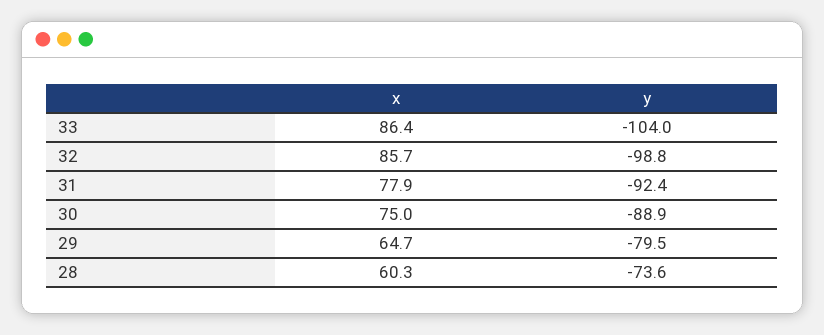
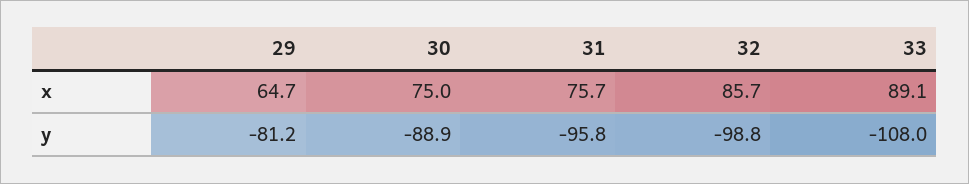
  {
    "x": {
-     "33": 86.4,
+     "33": 89.1,
      "32": 85.7,
-     "31": 77.9,
+     "31": 75.7,
      "30": 75,
-     "29": 64.7,
+     "29": 64.7
-     "28": 60.3
    },
    "y": {
-     "33": -104,
+     "33": -108,
      "32": -98.8,
-     "31": -92.4,
+     "31": -95.8,
      "30": -88.9,
-     "29": -79.5,
+     "29": -81.2
-     "28": -73.6
    }
  }

